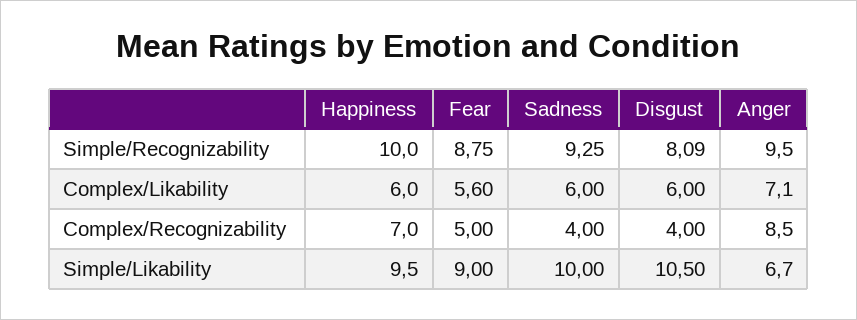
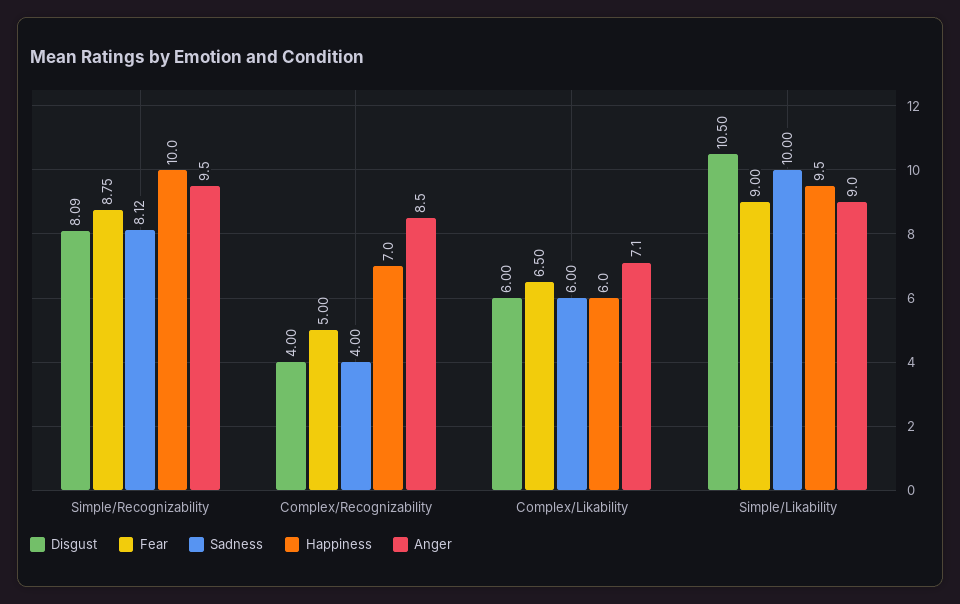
  {
    "Happiness": {
      "Simple/Recognizability": 10,
      "Complex/Likability": 6,
      "Complex/Recognizability": 7,
      "Simple/Likability": 9.5
    },
    "Fear": {
      "Simple/Recognizability": 8.75,
-     "Complex/Likability": 5.6,
+     "Complex/Likability": 6.5,
      "Complex/Recognizability": 5,
      "Simple/Likability": 9
    },
    "Sadness": {
-     "Simple/Recognizability": 9.25,
+     "Simple/Recognizability": 8.12,
      "Complex/Likability": 6,
      "Complex/Recognizability": 4,
      "Simple/Likability": 10
    },
    "Disgust": {
      "Simple/Recognizability": 8.09,
      "Complex/Likability": 6,
      "Complex/Recognizability": 4,
      "Simple/Likability": 10.5
    },
    "Anger": {
      "Simple/Recognizability": 9.5,
      "Complex/Likability": 7.1,
      "Complex/Recognizability": 8.5,
-     "Simple/Likability": 6.7
+     "Simple/Likability": 9
    }
  }

